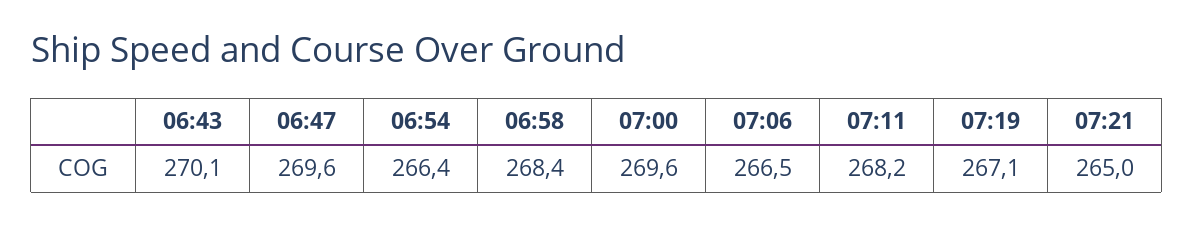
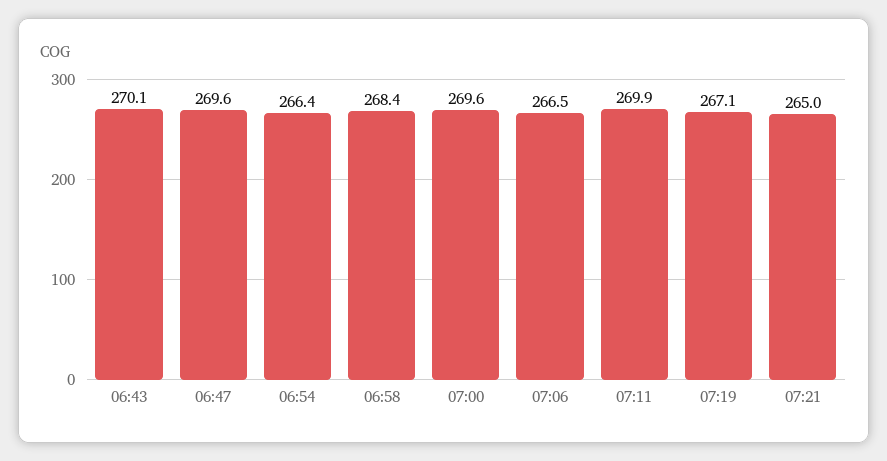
  {
    "06:43": 270.1,
    "06:47": 269.6,
    "06:54": 266.4,
    "06:58": 268.4,
    "07:00": 269.6,
    "07:06": 266.5,
-   "07:11": 268.2,
+   "07:11": 269.9,
    "07:19": 267.1,
    "07:21": 265
  }

